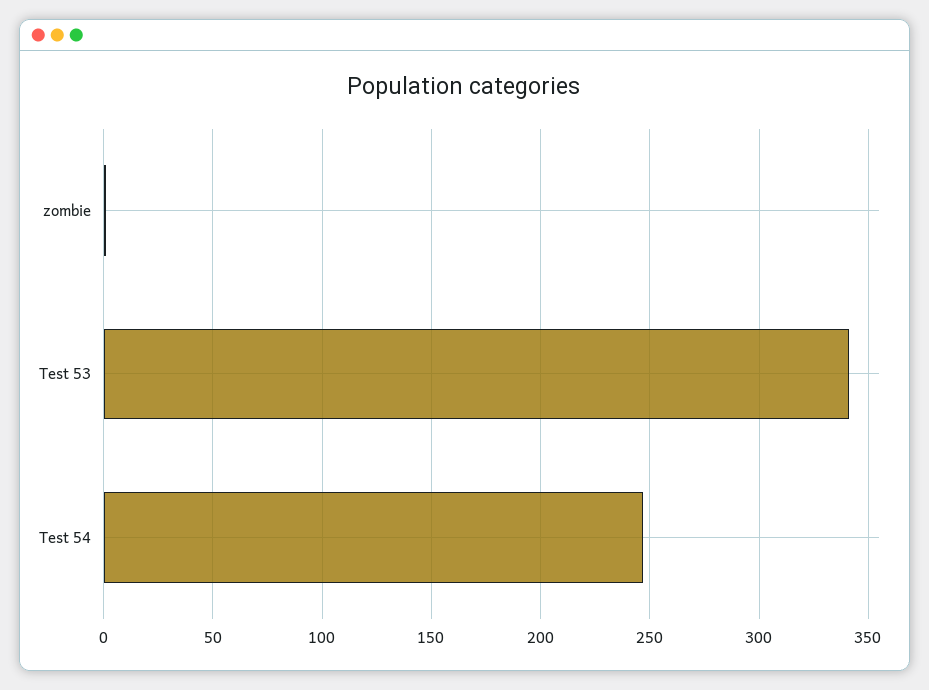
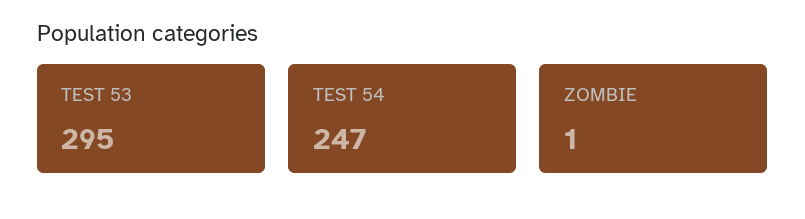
  {
    "zombie": 1,
-   "Test 53": 340,
+   "Test 53": 295,
    "Test 54": 247
  }

